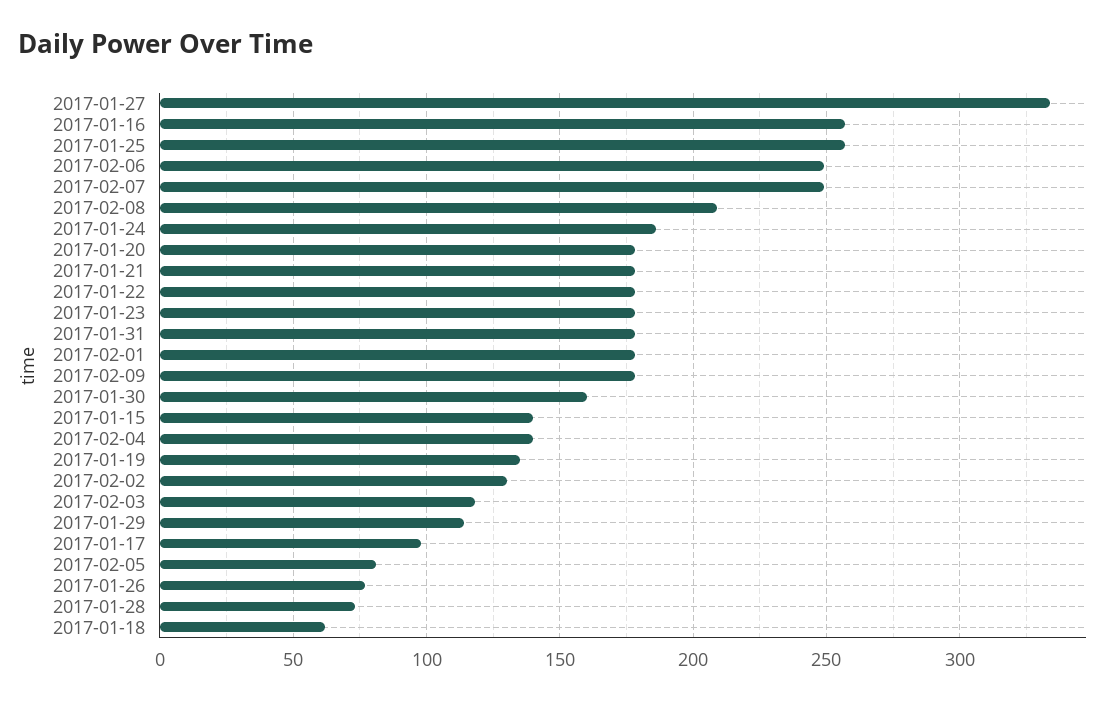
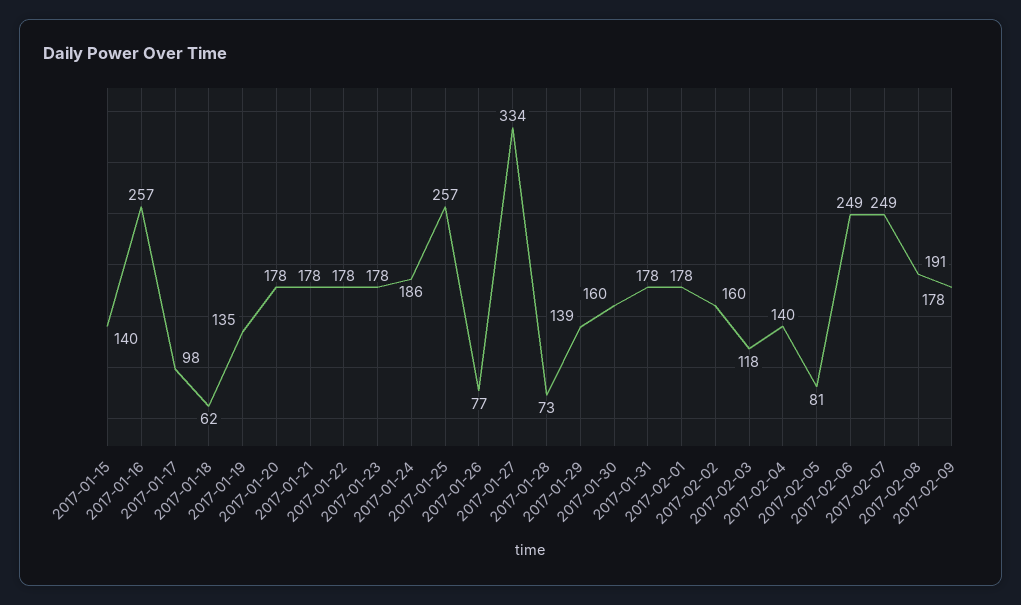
  {
    "2017-01-27": 334,
    "2017-01-16": 257,
    "2017-01-25": 257,
    "2017-02-06": 249,
    "2017-02-07": 249,
-   "2017-02-08": 210,
+   "2017-02-08": 191,
    "2017-01-24": 186,
    "2017-01-20": 178,
    "2017-01-21": 178,
    "2017-01-22": 178,
    "2017-01-23": 178,
    "2017-01-31": 178,
    "2017-02-01": 178,
    "2017-02-09": 178,
    "2017-01-30": 160,
    "2017-01-15": 140,
    "2017-02-04": 140,
    "2017-01-19": 135,
-   "2017-02-02": 130,
+   "2017-02-02": 160,
    "2017-02-03": 118,
-   "2017-01-29": 115,
+   "2017-01-29": 139,
    "2017-01-17": 98,
    "2017-02-05": 81,
    "2017-01-26": 77,
    "2017-01-28": 73,
    "2017-01-18": 62
  }

